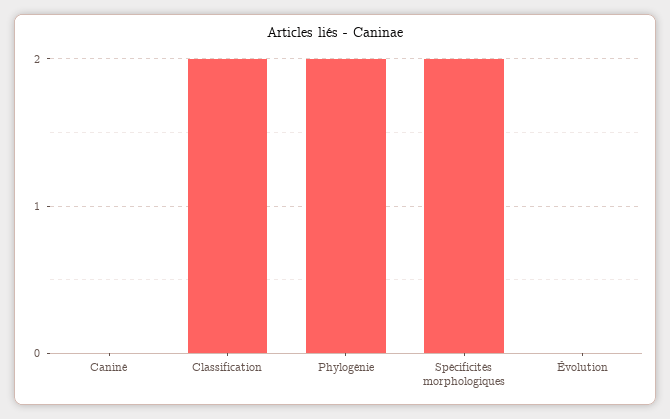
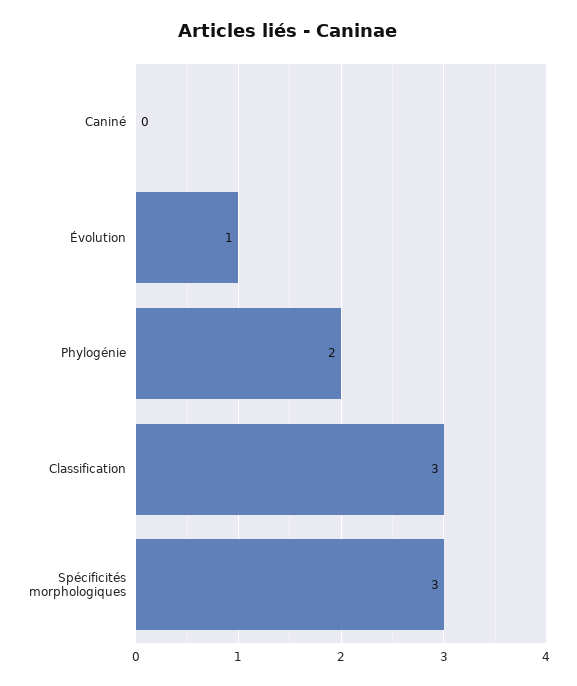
  {
    "Caniné": 0,
-   "Classification": 2,
+   "Classification": 3,
    "Phylogénie": 2,
-   "Spécificités morphologiques": 2,
+   "Spécificités morphologiques": 3,
-   "Évolution": 0
+   "Évolution": 1
  }

